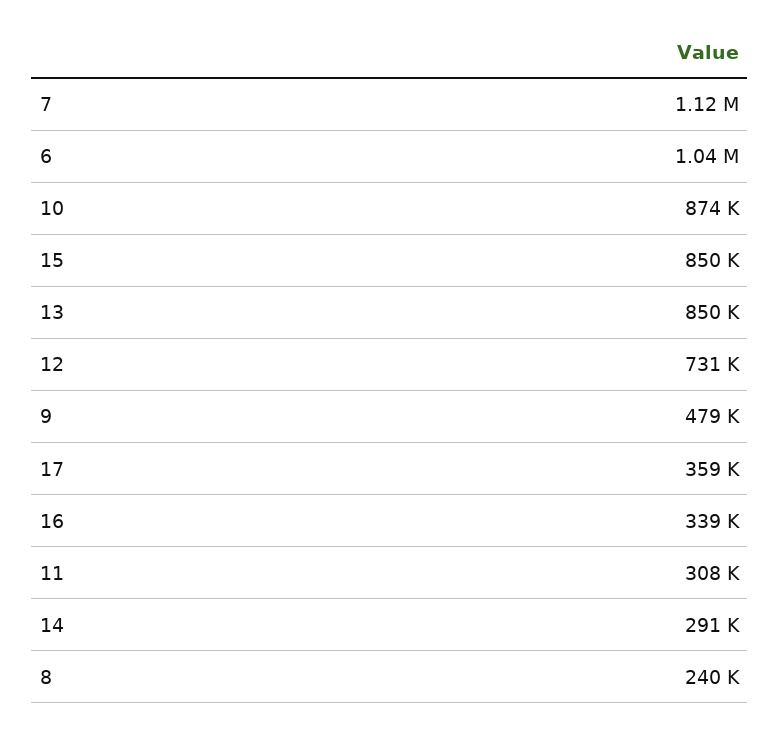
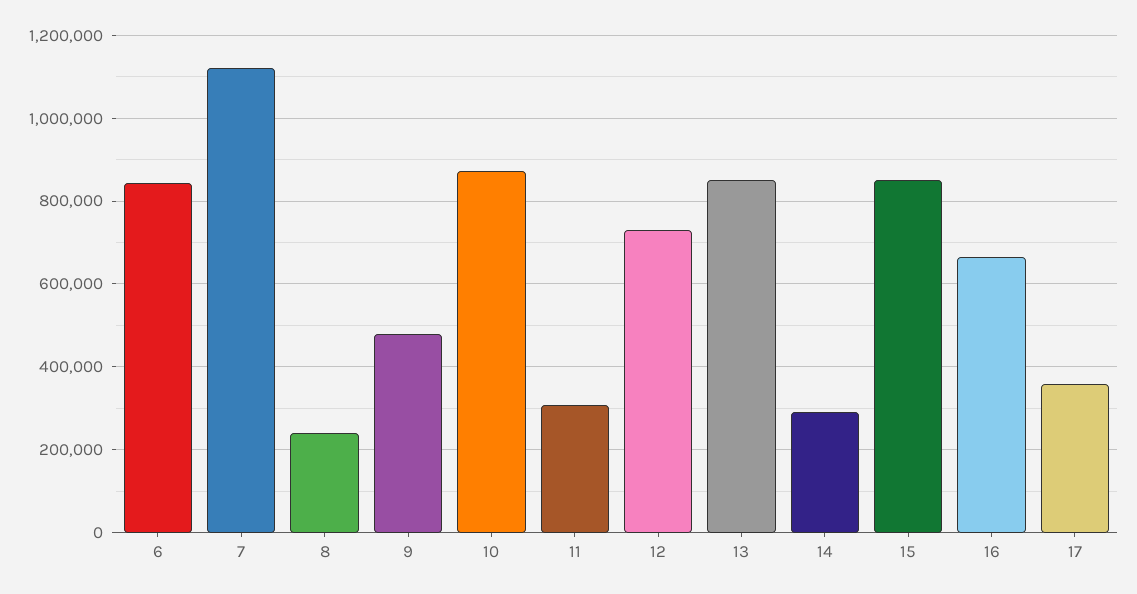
  {
    "7": 1120000,
-   "6": 1040000,
+   "6": 840000,
    "10": 874000,
    "15": 850000,
    "13": 850000,
    "12": 731000,
    "9": 479000,
    "17": 359000,
-   "16": 339000,
+   "16": 660000,
    "11": 308000,
    "14": 291000,
    "8": 240000
  }

